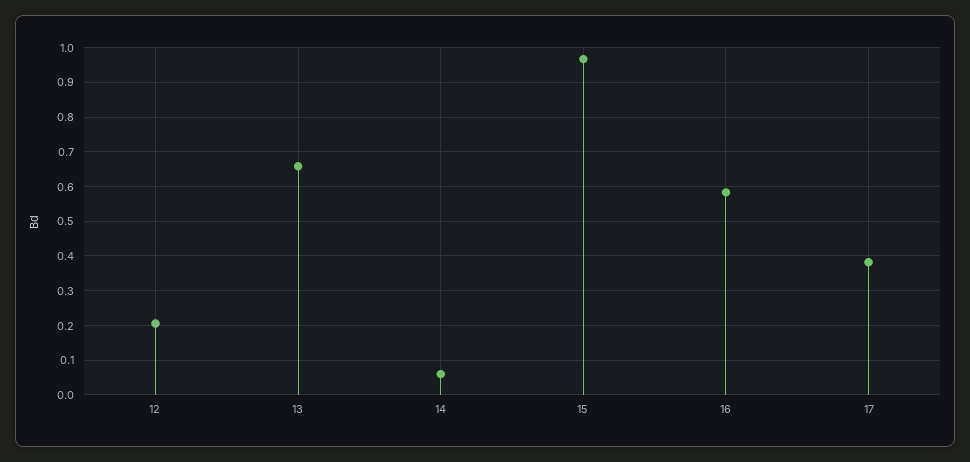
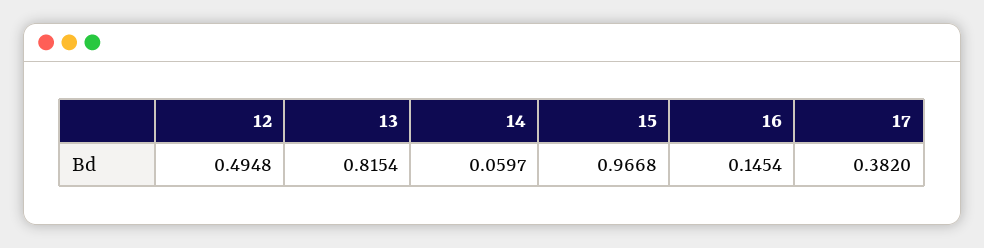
  {
-   "12": 0.2,
+   "12": 0.4948,
-   "13": 0.66,
+   "13": 0.8154,
    "14": 0.0597,
    "15": 0.9668,
-   "16": 0.58,
+   "16": 0.1454,
    "17": 0.382
  }

